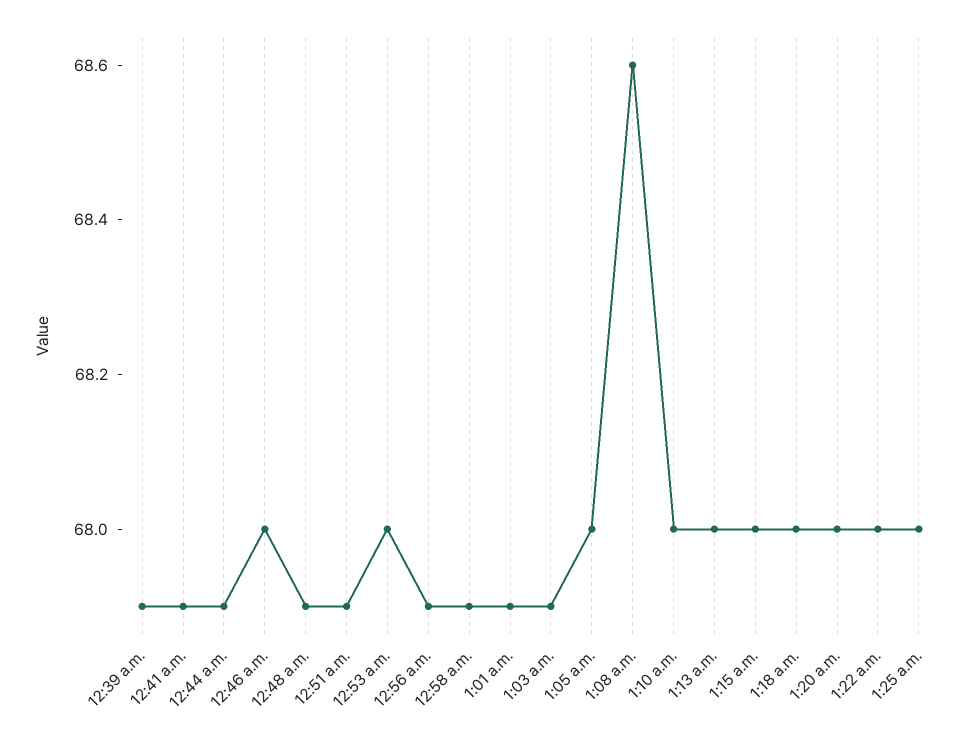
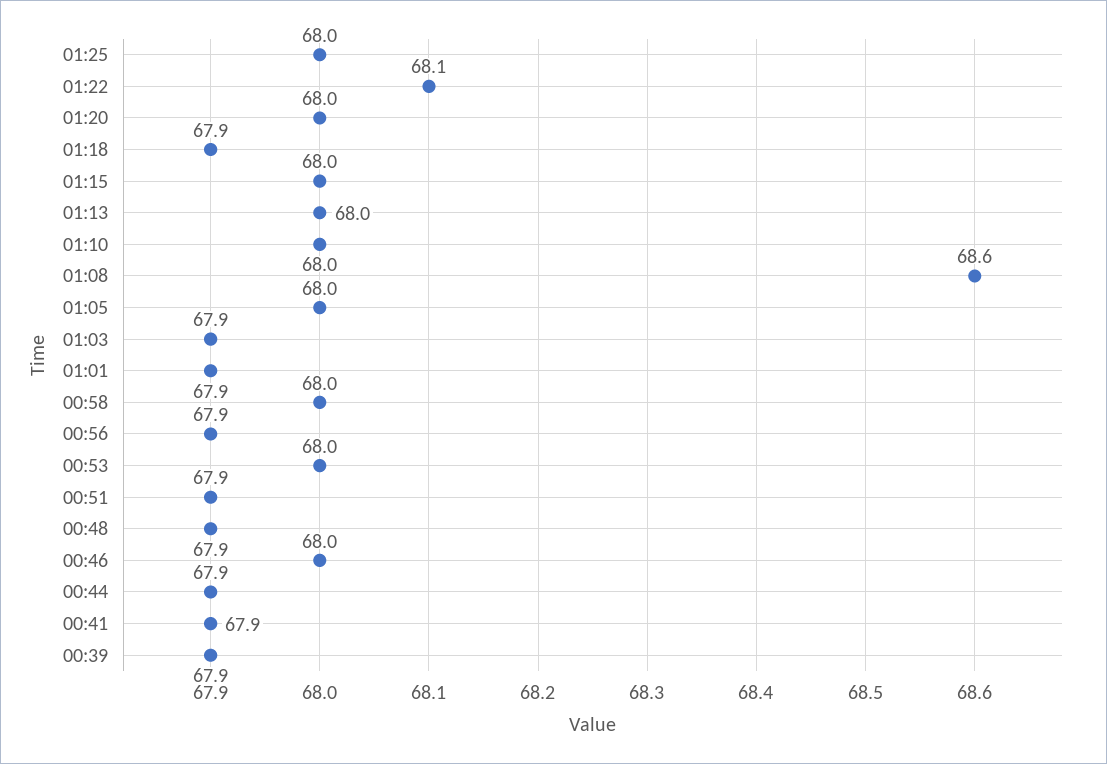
  {
    "12:39 a.m.": 67.9,
    "12:41 a.m.": 67.9,
    "12:44 a.m.": 67.9,
    "12:46 a.m.": 68,
    "12:48 a.m.": 67.9,
    "12:51 a.m.": 67.9,
    "12:53 a.m.": 68,
    "12:56 a.m.": 67.9,
-   "12:58 a.m.": 67.9,
+   "12:58 a.m.": 68,
    "1:01 a.m.": 67.9,
    "1:03 a.m.": 67.9,
    "1:05 a.m.": 68,
    "1:08 a.m.": 68.6,
    "1:10 a.m.": 68,
    "1:13 a.m.": 68,
    "1:15 a.m.": 68,
-   "1:18 a.m.": 68,
+   "1:18 a.m.": 67.9,
    "1:20 a.m.": 68,
-   "1:22 a.m.": 68,
+   "1:22 a.m.": 68.1,
    "1:25 a.m.": 68
  }

